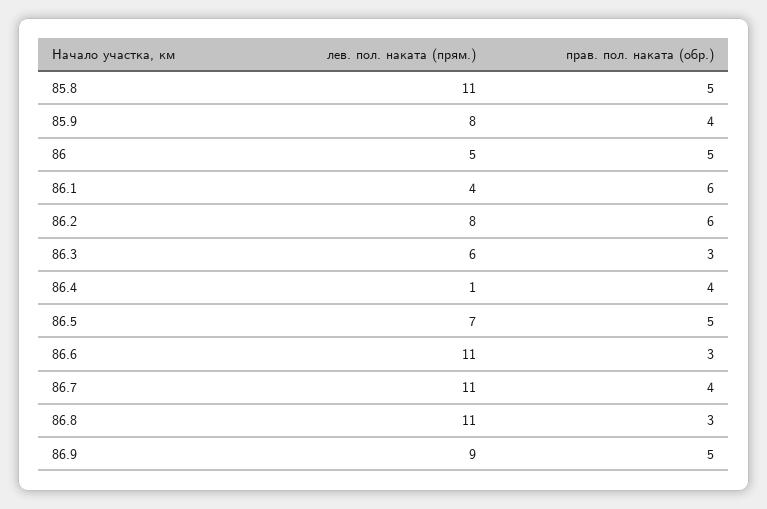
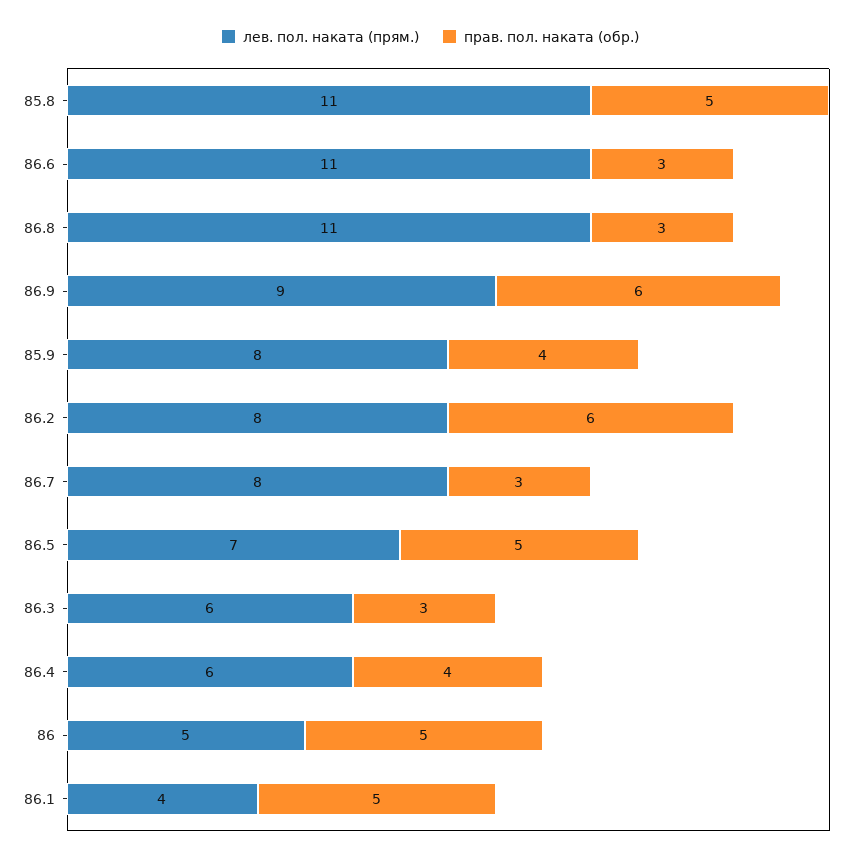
  {
    "лев. пол. наката (прям.)": {
      "85.8": 11,
      "85.9": 8,
      "86": 5,
      "86.1": 4,
      "86.2": 8,
      "86.3": 6,
-     "86.4": 1,
+     "86.4": 6,
      "86.5": 7,
      "86.6": 11,
-     "86.7": 11,
+     "86.7": 8,
      "86.8": 11,
      "86.9": 9
    },
    "прав. пол. наката (обр.)": {
      "85.8": 5,
      "85.9": 4,
      "86": 5,
-     "86.1": 6,
+     "86.1": 5,
      "86.2": 6,
      "86.3": 3,
      "86.4": 4,
      "86.5": 5,
      "86.6": 3,
-     "86.7": 4,
+     "86.7": 3,
      "86.8": 3,
-     "86.9": 5
+     "86.9": 6
    }
  }

